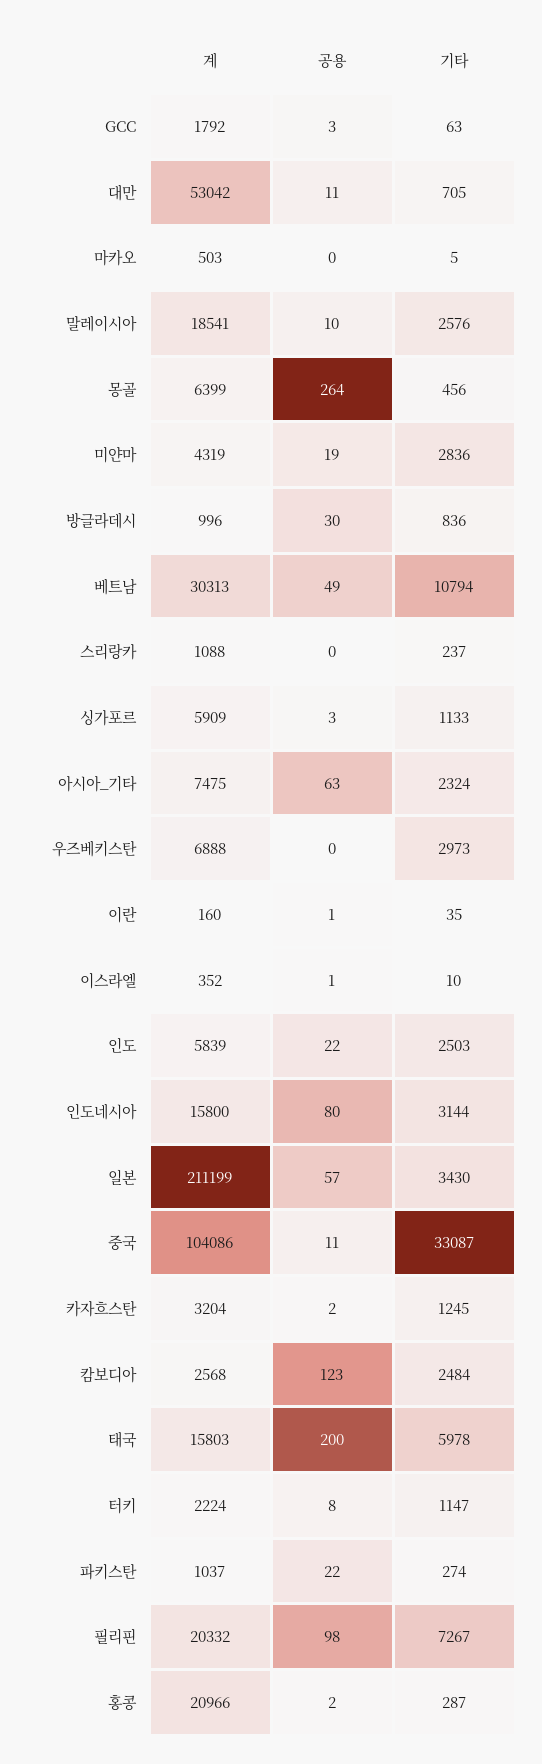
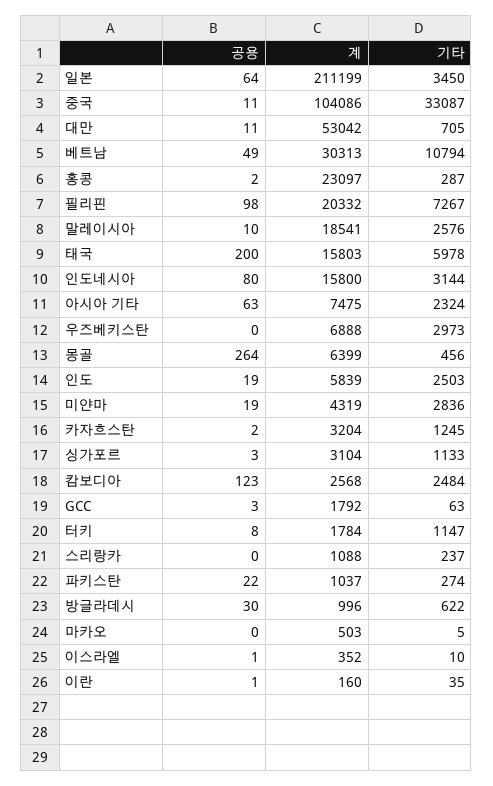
  {
    "계": {
      "GCC": 1792,
      "대만": 53042,
      "마카오": 503,
      "말레이시아": 18541,
      "몽골": 6399,
      "미얀마": 4319,
      "방글라데시": 996,
      "베트남": 30313,
      "스리랑카": 1088,
-     "싱가포르": 5909,
+     "싱가포르": 3104,
      "아시아_기타": 7475,
      "우즈베키스탄": 6888,
      "이란": 160,
      "이스라엘": 352,
      "인도": 5839,
      "인도네시아": 15800,
      "일본": 211199,
      "중국": 104086,
      "카자흐스탄": 3204,
      "캄보디아": 2568,
      "태국": 15803,
-     "터키": 2224,
+     "터키": 1784,
      "파키스탄": 1037,
      "필리핀": 20332,
-     "홍콩": 20966
+     "홍콩": 23097
    },
    "공용": {
      "GCC": 3,
      "대만": 11,
      "마카오": 0,
      "말레이시아": 10,
      "몽골": 264,
      "미얀마": 19,
      "방글라데시": 30,
      "베트남": 49,
      "스리랑카": 0,
      "싱가포르": 3,
      "아시아_기타": 63,
      "우즈베키스탄": 0,
      "이란": 1,
      "이스라엘": 1,
-     "인도": 22,
+     "인도": 19,
      "인도네시아": 80,
-     "일본": 57,
+     "일본": 64,
      "중국": 11,
      "카자흐스탄": 2,
      "캄보디아": 123,
      "태국": 200,
      "터키": 8,
      "파키스탄": 22,
      "필리핀": 98,
      "홍콩": 2
    },
    "기타": {
      "GCC": 63,
      "대만": 705,
      "마카오": 5,
      "말레이시아": 2576,
      "몽골": 456,
      "미얀마": 2836,
-     "방글라데시": 836,
+     "방글라데시": 622,
      "베트남": 10794,
      "스리랑카": 237,
      "싱가포르": 1133,
      "아시아_기타": 2324,
      "우즈베키스탄": 2973,
      "이란": 35,
      "이스라엘": 10,
      "인도": 2503,
      "인도네시아": 3144,
-     "일본": 3430,
+     "일본": 3450,
      "중국": 33087,
      "카자흐스탄": 1245,
      "캄보디아": 2484,
      "태국": 5978,
      "터키": 1147,
      "파키스탄": 274,
      "필리핀": 7267,
      "홍콩": 287
    }
  }

